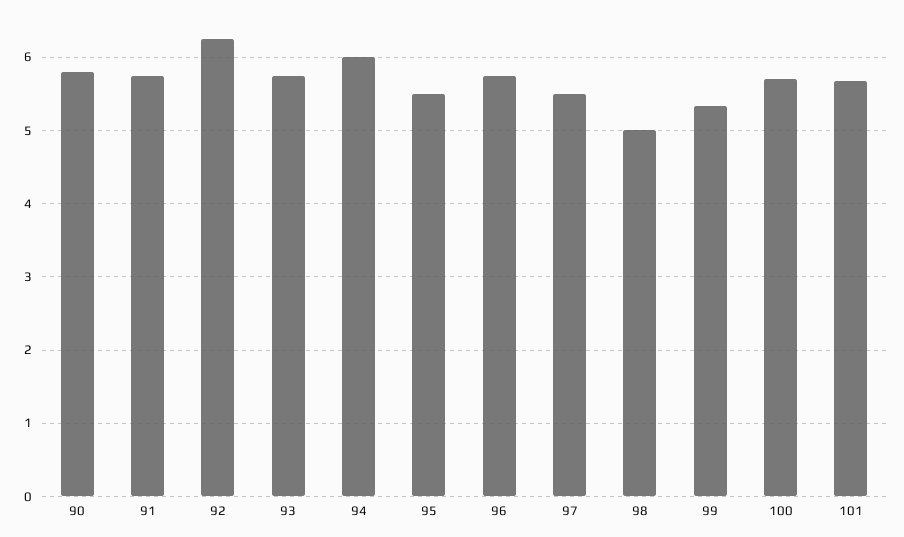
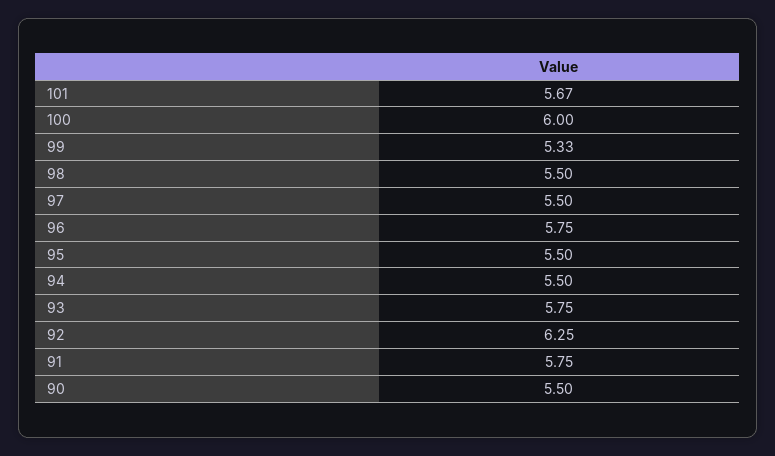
  {
-   "90": 5.8,
+   "90": 5.5,
    "91": 5.75,
    "92": 6.25,
    "93": 5.75,
-   "94": 6,
+   "94": 5.5,
    "95": 5.5,
    "96": 5.75,
    "97": 5.5,
-   "98": 5,
+   "98": 5.5,
    "99": 5.33,
-   "100": 5.7,
+   "100": 6,
    "101": 5.67
  }

